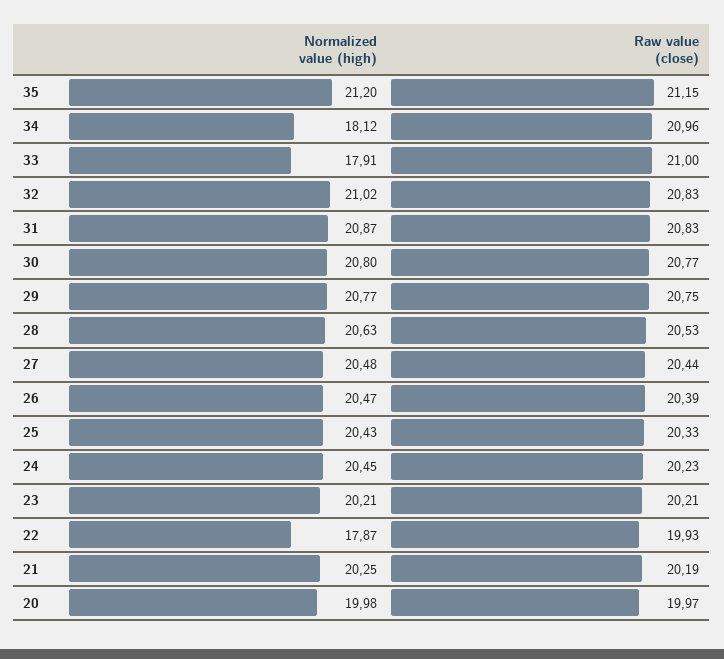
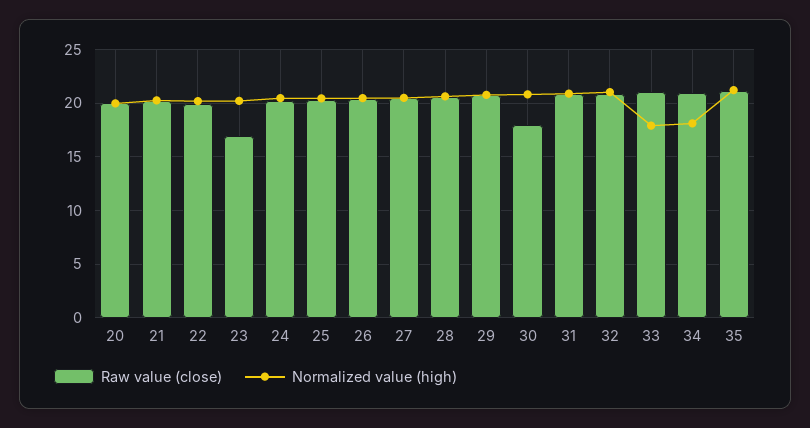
  {
    "Normalized value (high)": {
      "35": 21.2,
      "34": 18.12,
      "33": 17.91,
      "32": 21.02,
      "31": 20.87,
      "30": 20.8,
      "29": 20.77,
      "28": 20.63,
      "27": 20.48,
      "26": 20.47,
      "25": 20.43,
      "24": 20.45,
      "23": 20.21,
-     "22": 17.87,
+     "22": 20,
      "21": 20.25,
      "20": 19.98
    },
    "Raw value (close)": {
      "35": 21.15,
      "34": 20.96,
      "33": 21,
      "32": 20.83,
      "31": 20.83,
-     "30": 20.77,
+     "30": 18,
      "29": 20.75,
      "28": 20.53,
      "27": 20.44,
      "26": 20.39,
      "25": 20.33,
      "24": 20.23,
-     "23": 20.21,
+     "23": 17,
      "22": 19.93,
      "21": 20.19,
      "20": 19.97
    }
  }

